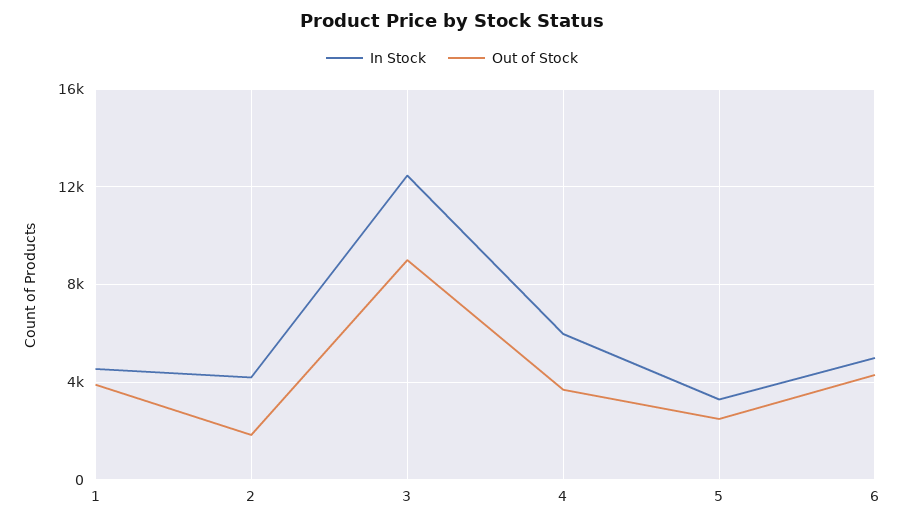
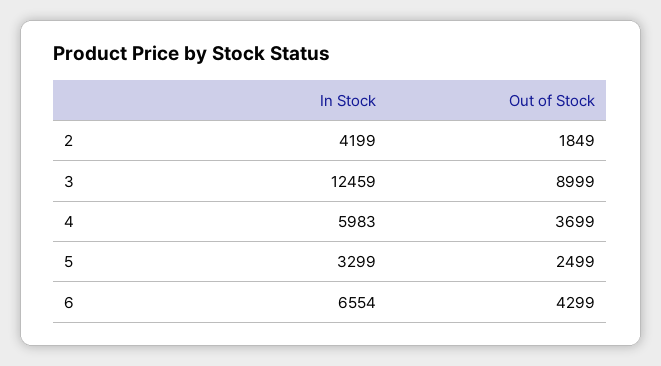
  {
    "In Stock": {
-     "1": 4500,
      "2": 4199,
      "3": 12459,
      "4": 5983,
      "5": 3299,
-     "6": 5000
+     "6": 6554
    },
    "Out of Stock": {
-     "1": 4000,
      "2": 1849,
      "3": 8999,
      "4": 3699,
      "5": 2499,
      "6": 4299
    }
  }

